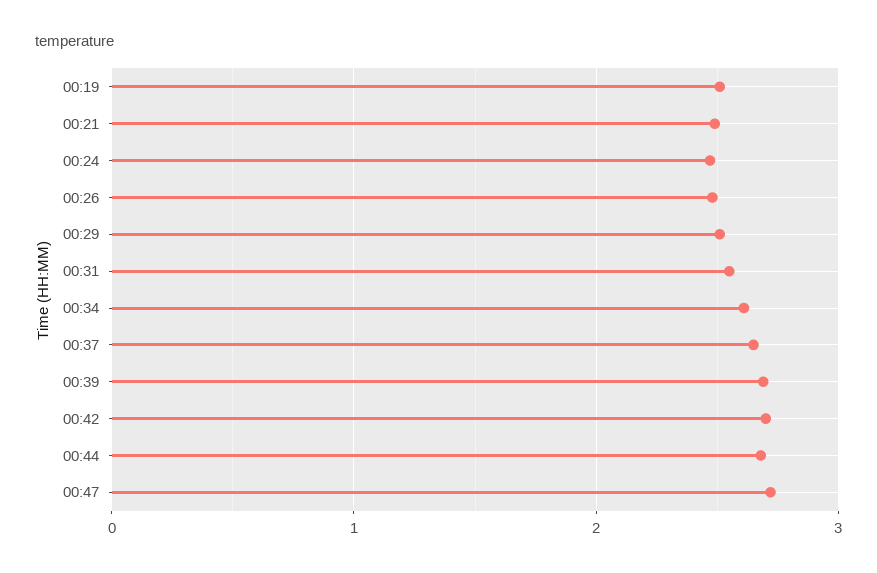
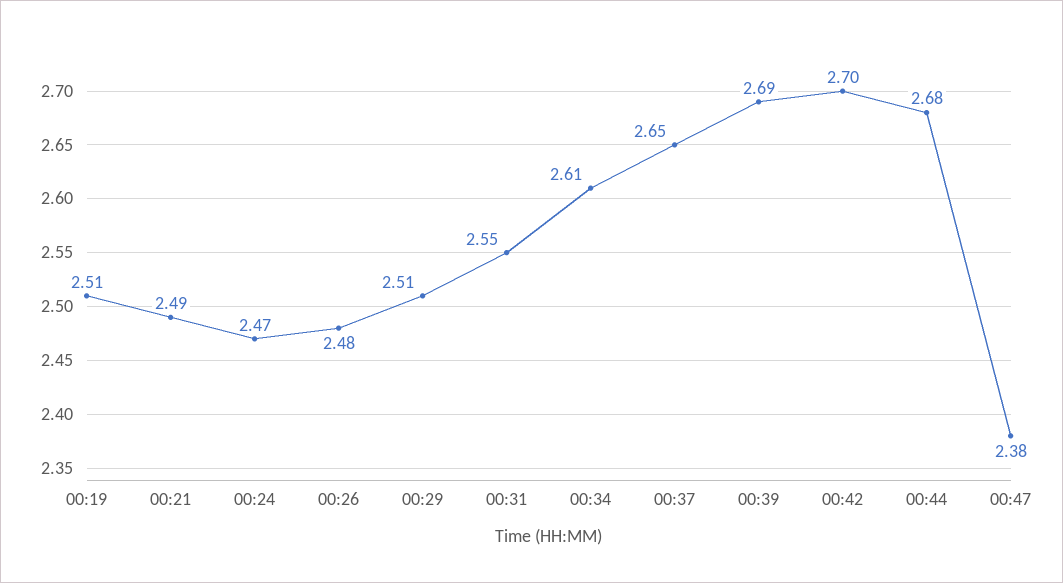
  {
    "00:19": 2.51,
    "00:21": 2.49,
    "00:24": 2.47,
    "00:26": 2.48,
    "00:29": 2.51,
    "00:31": 2.55,
    "00:34": 2.61,
    "00:37": 2.65,
    "00:39": 2.69,
    "00:42": 2.7,
    "00:44": 2.68,
-   "00:47": 2.7
+   "00:47": 2.38
  }

